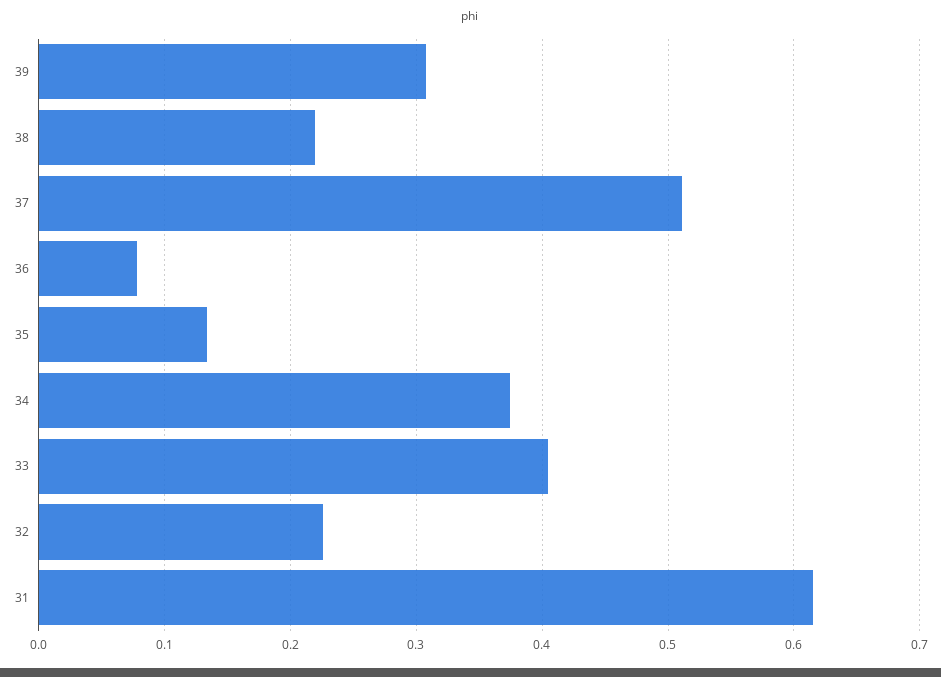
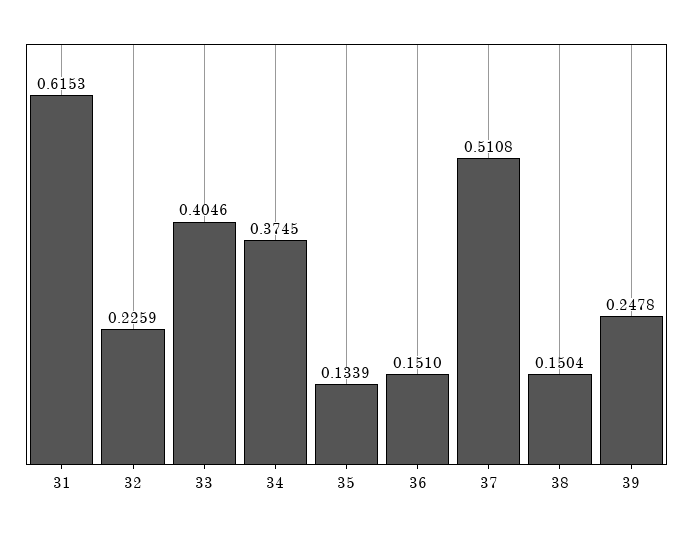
  {
-   "39": 0.31,
+   "39": 0.2478,
-   "38": 0.22,
+   "38": 0.1504,
    "37": 0.5108,
-   "36": 0.08,
+   "36": 0.151,
    "35": 0.1339,
    "34": 0.3745,
    "33": 0.4046,
    "32": 0.2259,
    "31": 0.6153
  }

